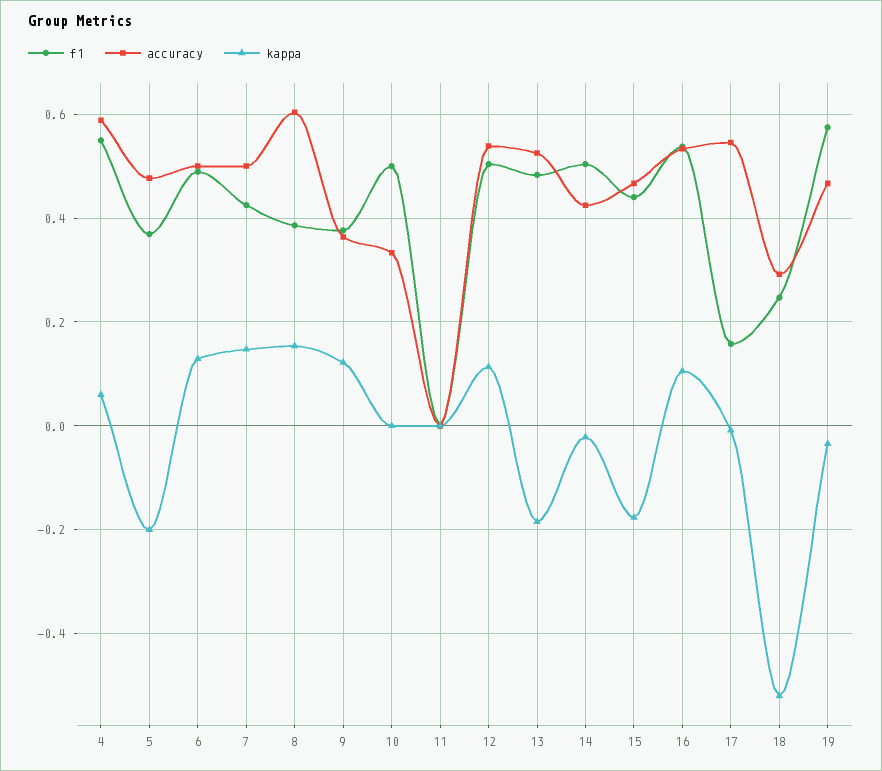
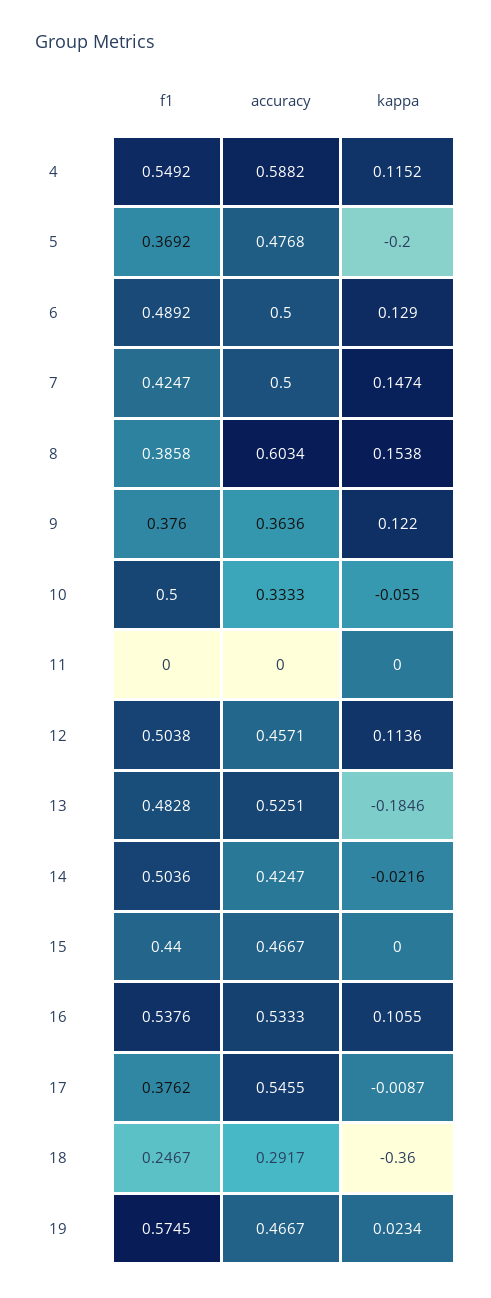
  {
    "f1": {
      "4": 0.5492,
      "5": 0.3692,
      "6": 0.4892,
      "7": 0.4247,
      "8": 0.3858,
      "9": 0.376,
      "10": 0.5,
      "11": 0,
      "12": 0.5038,
      "13": 0.4828,
      "14": 0.5036,
      "15": 0.44,
      "16": 0.5376,
-     "17": 0.16,
+     "17": 0.3762,
      "18": 0.2467,
      "19": 0.5745
    },
    "accuracy": {
      "4": 0.5882,
      "5": 0.4768,
      "6": 0.5,
      "7": 0.5,
      "8": 0.6034,
      "9": 0.3636,
      "10": 0.3333,
      "11": 0,
-     "12": 0.54,
+     "12": 0.4571,
      "13": 0.5251,
      "14": 0.4247,
      "15": 0.4667,
      "16": 0.5333,
      "17": 0.5455,
      "18": 0.2917,
      "19": 0.4667
    },
    "kappa": {
-     "4": 0.06,
+     "4": 0.1152,
      "5": -0.2,
      "6": 0.129,
      "7": 0.1474,
      "8": 0.1538,
      "9": 0.122,
-     "10": 0,
+     "10": -0.055,
      "11": 0,
      "12": 0.1136,
      "13": -0.1846,
      "14": -0.0216,
-     "15": -0.18,
+     "15": 0,
      "16": 0.1055,
      "17": -0.0087,
-     "18": -0.52,
+     "18": -0.36,
-     "19": -0.04
+     "19": 0.0234
    }
  }

